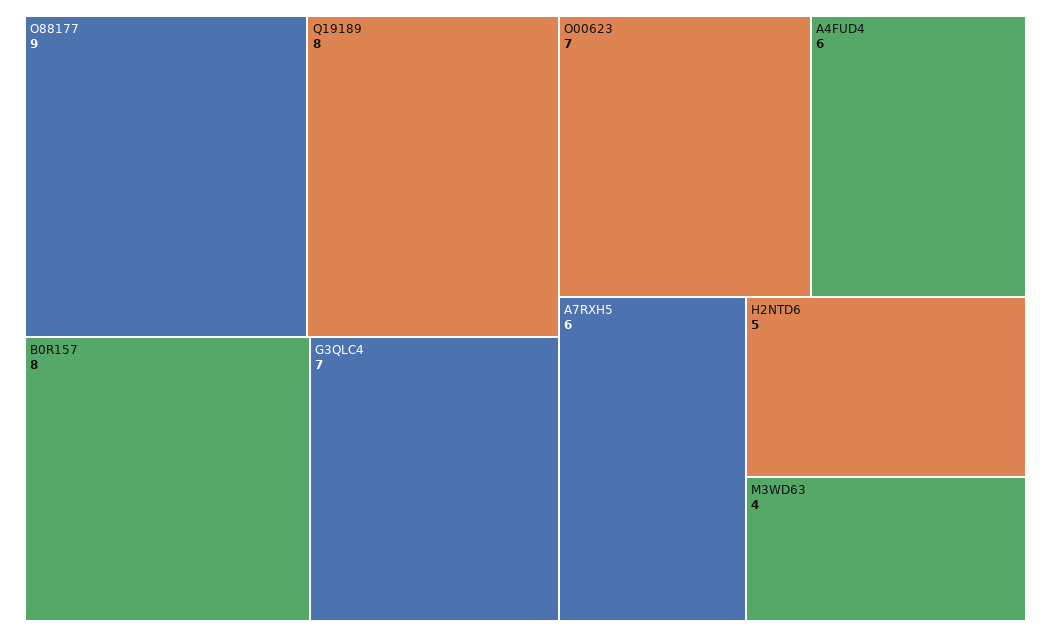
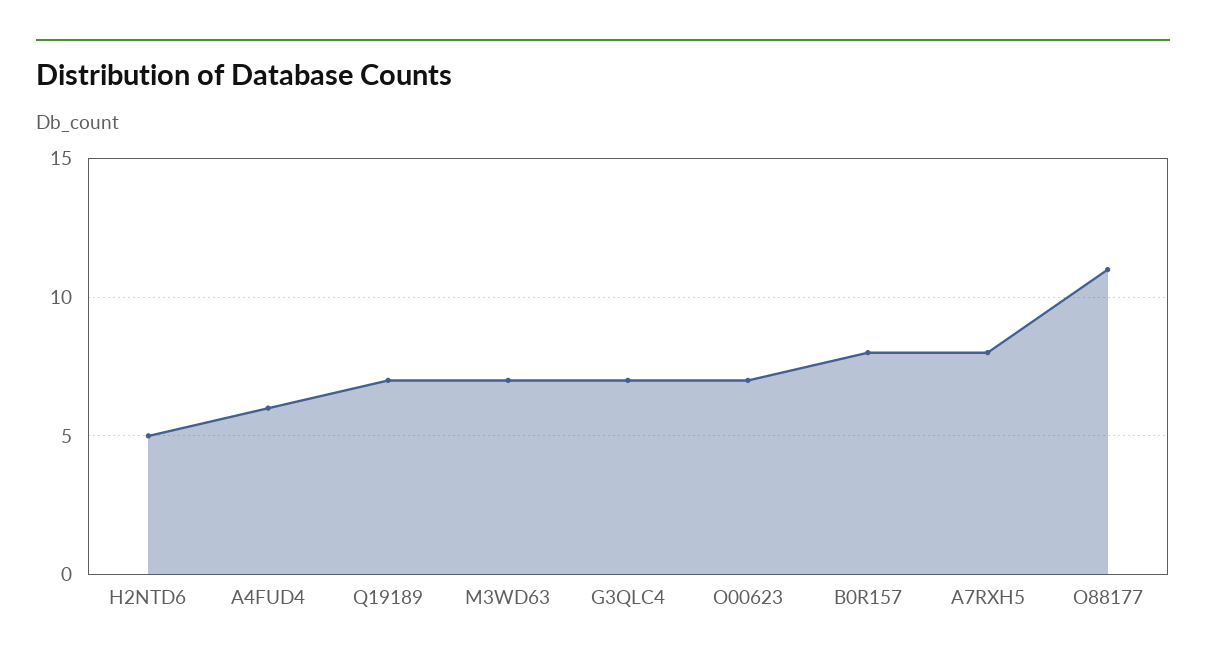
  {
-   "O88177": 9,
+   "O88177": 11,
-   "Q19189": 8,
+   "Q19189": 7,
    "B0R157": 8,
    "G3QLC4": 7,
    "O00623": 7,
    "A4FUD4": 6,
-   "A7RXH5": 6,
+   "A7RXH5": 8,
    "H2NTD6": 5,
-   "M3WD63": 4
+   "M3WD63": 7
  }

